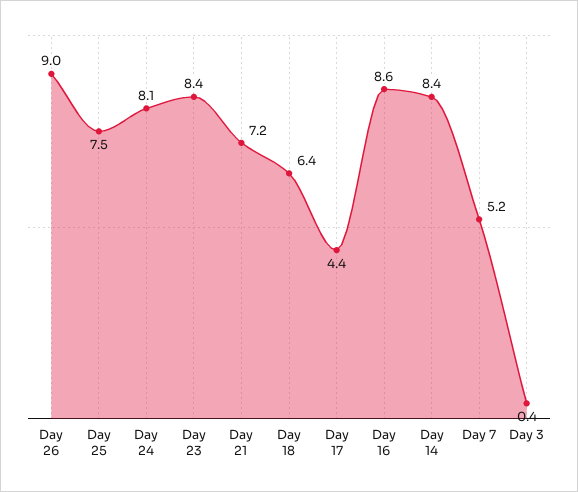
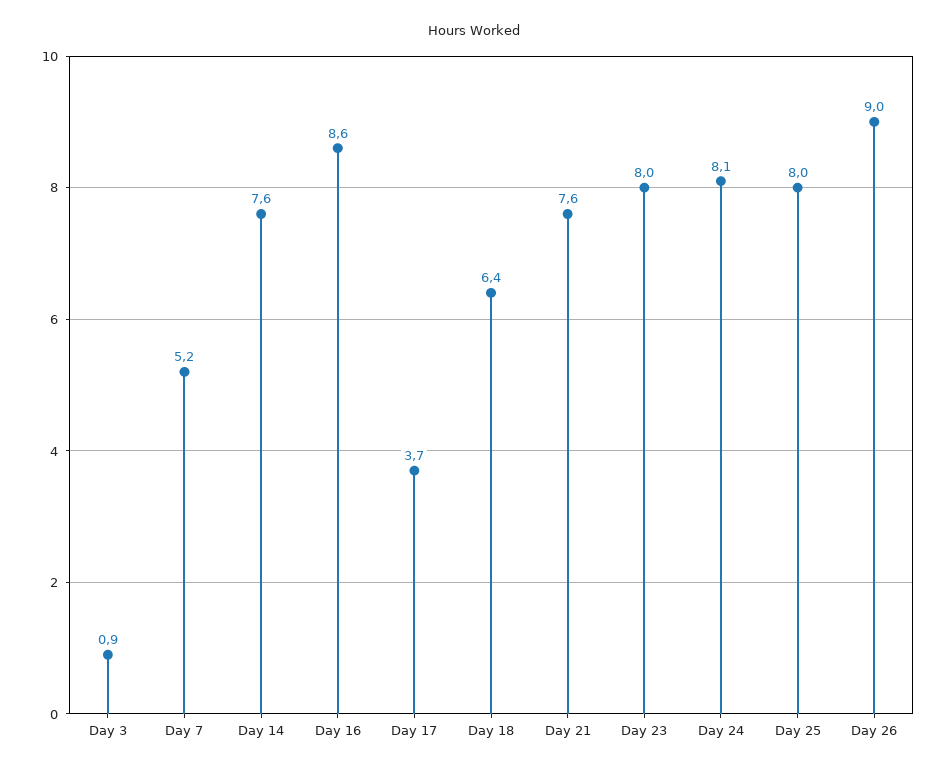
  {
    "Day 26": 9,
-   "Day 25": 7.5,
+   "Day 25": 8,
    "Day 24": 8.1,
-   "Day 23": 8.4,
+   "Day 23": 8,
-   "Day 21": 7.2,
+   "Day 21": 7.6,
    "Day 18": 6.4,
-   "Day 17": 4.4,
+   "Day 17": 3.7,
    "Day 16": 8.6,
-   "Day 14": 8.4,
+   "Day 14": 7.6,
    "Day 7": 5.2,
-   "Day 3": 0.4
+   "Day 3": 0.9
  }

